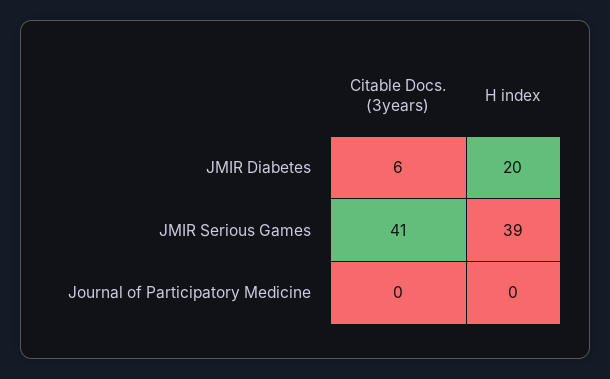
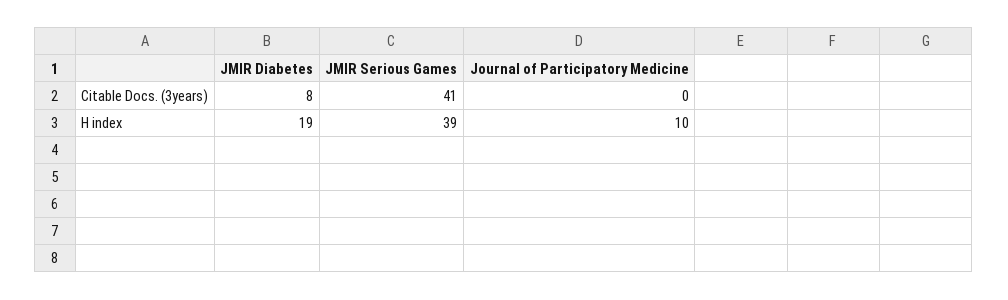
  {
    "Citable Docs. (3years)": {
-     "JMIR Diabetes": 6,
+     "JMIR Diabetes": 8,
      "JMIR Serious Games": 41,
      "Journal of Participatory Medicine": 0
    },
    "H index": {
-     "JMIR Diabetes": 20,
+     "JMIR Diabetes": 19,
      "JMIR Serious Games": 39,
-     "Journal of Participatory Medicine": 0
+     "Journal of Participatory Medicine": 10
    }
  }

